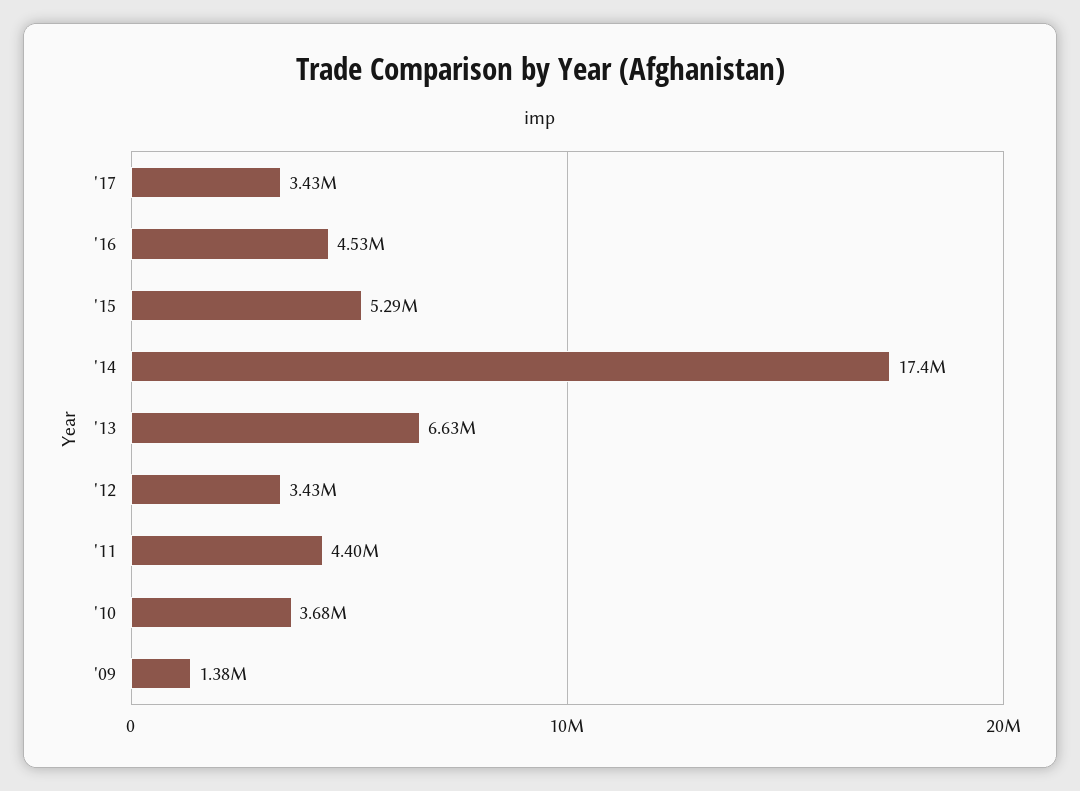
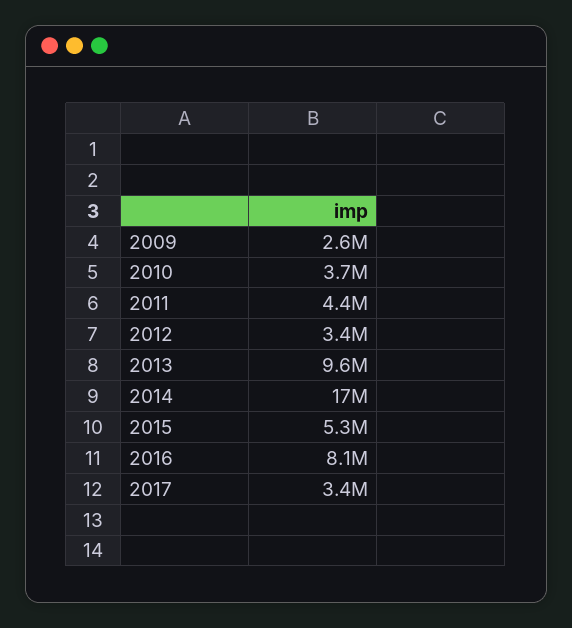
  {
    "'17": 3430000,
-   "'16": 4530000,
+   "'16": 8100000,
    "'15": 5290000,
    "'14": 17400000,
-   "'13": 6630000,
+   "'13": 9600000,
    "'12": 3430000,
    "'11": 4400000,
    "'10": 3680000,
-   "'09": 1380000
+   "'09": 2600000
  }

